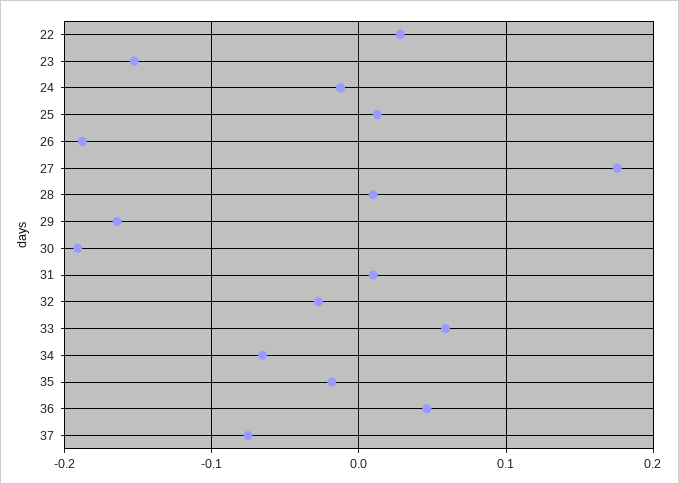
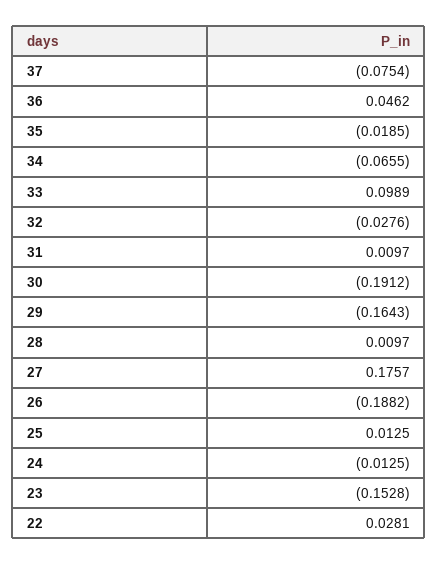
  {
    "22": 0.0281,
    "23": -0.1528,
    "24": -0.0125,
    "25": 0.0125,
    "26": -0.1882,
    "27": 0.1757,
    "28": 0.0097,
    "29": -0.1643,
    "30": -0.1912,
    "31": 0.0097,
    "32": -0.0276,
-   "33": 0.06,
+   "33": 0.0989,
    "34": -0.0655,
    "35": -0.0185,
    "36": 0.0462,
    "37": -0.0754
  }

